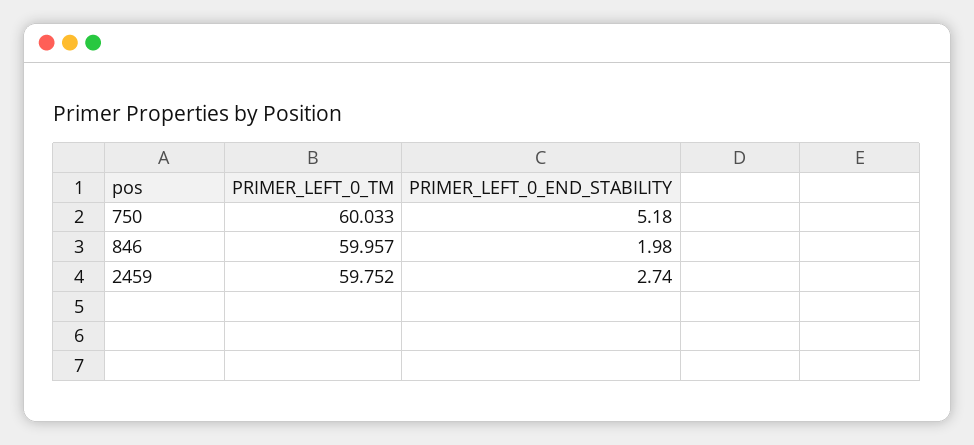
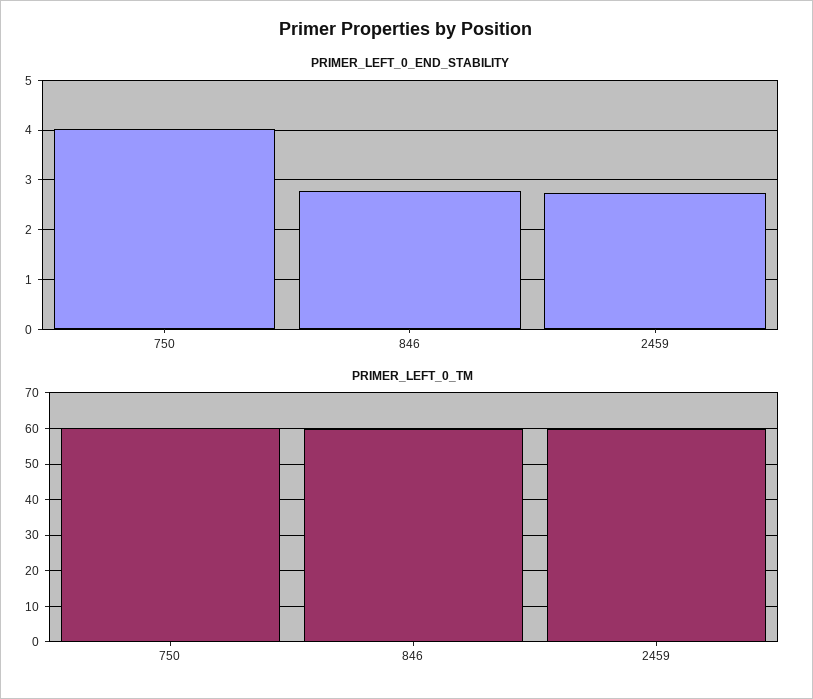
  {
    "PRIMER_LEFT_0_TM": {
      "750": 60.033,
      "846": 59.957,
      "2459": 59.752
    },
    "PRIMER_LEFT_0_END_STABILITY": {
-     "750": 5.18,
+     "750": 4,
-     "846": 1.98,
+     "846": 2.8,
      "2459": 2.74
    }
  }

